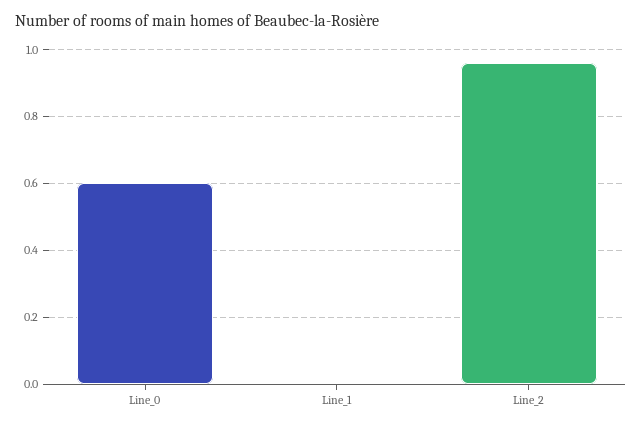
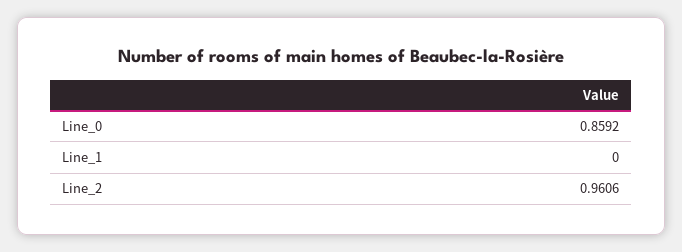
  {
-   "Line_0": 0.6,
+   "Line_0": 0.8592,
    "Line_1": 0,
    "Line_2": 0.9606
  }

